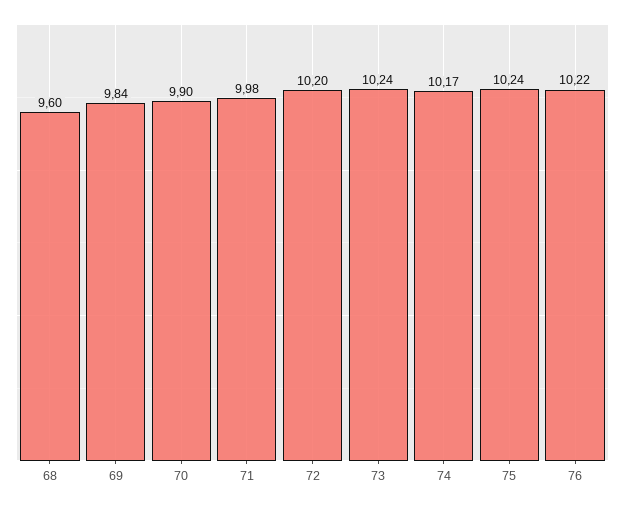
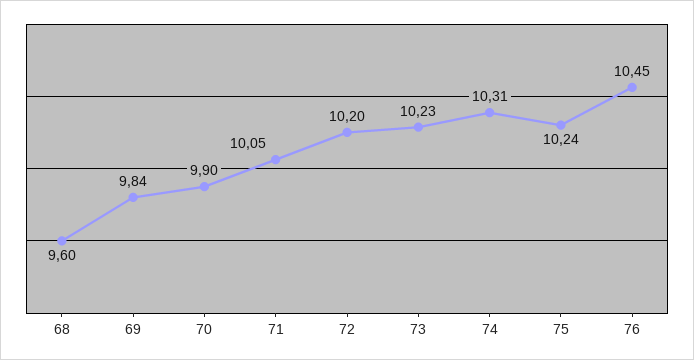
  {
    "68": 9.6,
    "69": 9.84,
    "70": 9.9,
-   "71": 9.98,
+   "71": 10.05,
    "72": 10.2,
-   "73": 10.24,
+   "73": 10.23,
-   "74": 10.17,
+   "74": 10.31,
    "75": 10.24,
-   "76": 10.22
+   "76": 10.45
  }

